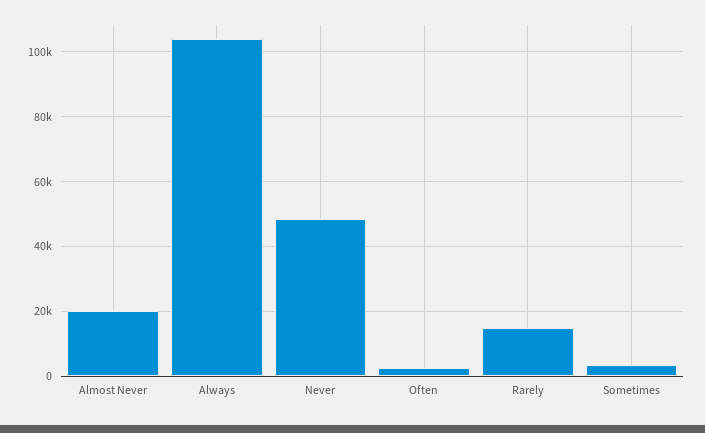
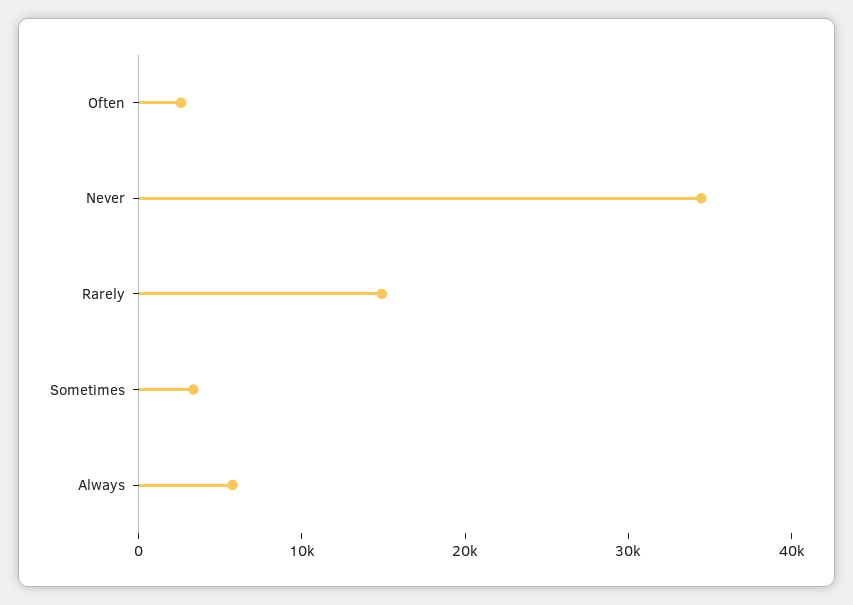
  {
-   "Almost Never": 20000,
-   "Always": 104000,
+   "Always": 6000,
-   "Never": 48000,
+   "Never": 34000,
    "Often": 2000,
    "Rarely": 14000,
    "Sometimes": 4000
  }

